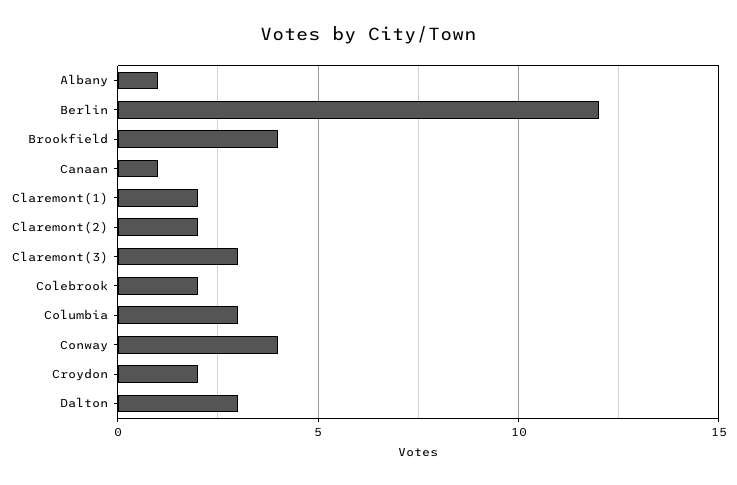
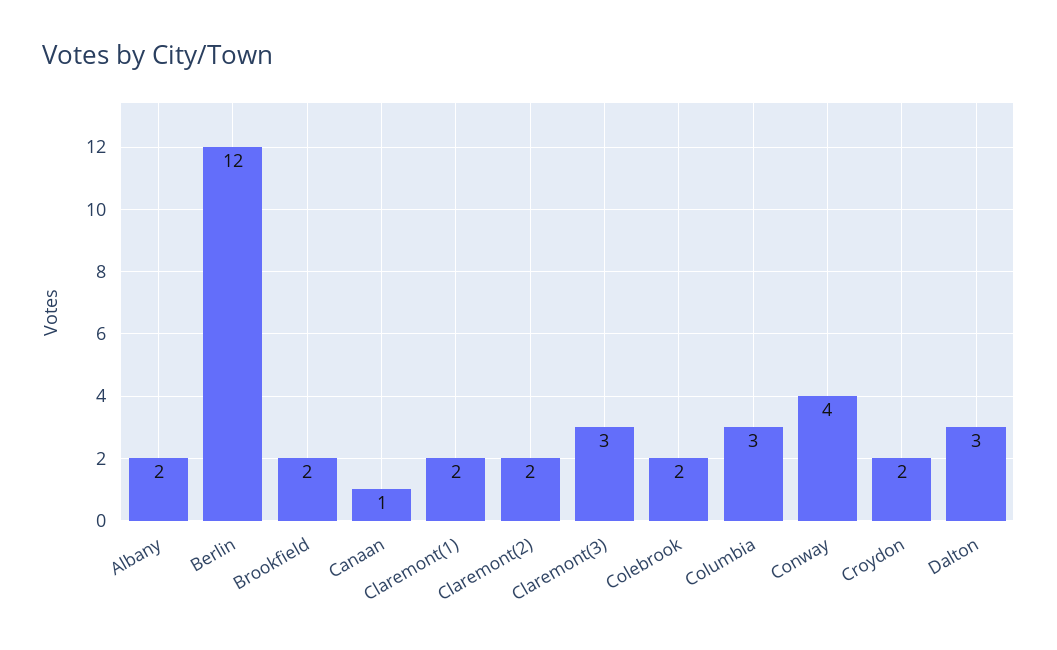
  {
-   "Albany": 1,
+   "Albany": 2,
    "Berlin": 12,
-   "Brookfield": 4,
+   "Brookfield": 2,
    "Canaan": 1,
    "Claremont(1)": 2,
    "Claremont(2)": 2,
    "Claremont(3)": 3,
    "Colebrook": 2,
    "Columbia": 3,
    "Conway": 4,
    "Croydon": 2,
    "Dalton": 3
  }

